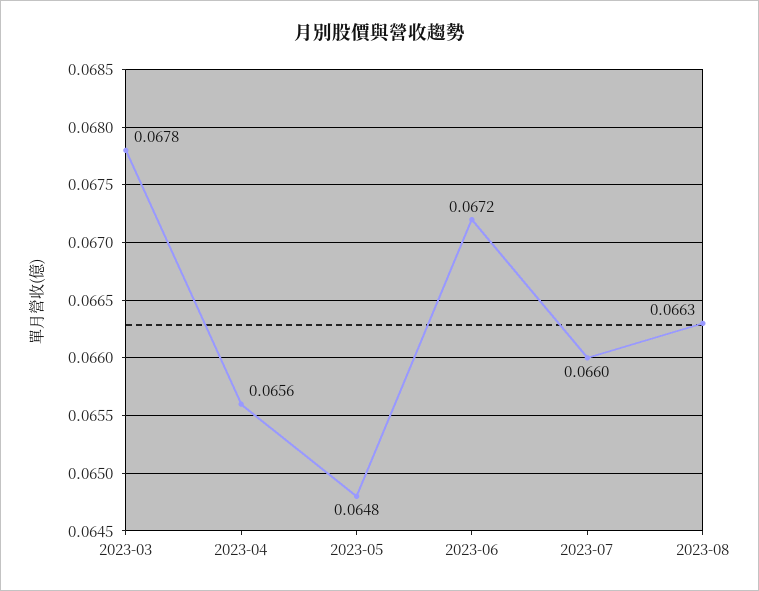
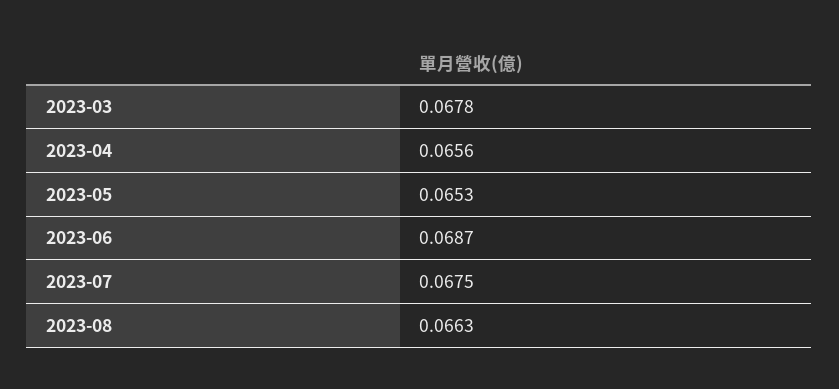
  {
    "2023-03": 0.0678,
    "2023-04": 0.0656,
-   "2023-05": 0.0648,
+   "2023-05": 0.0653,
-   "2023-06": 0.0672,
+   "2023-06": 0.0687,
-   "2023-07": 0.066,
+   "2023-07": 0.0675,
    "2023-08": 0.0663
  }

